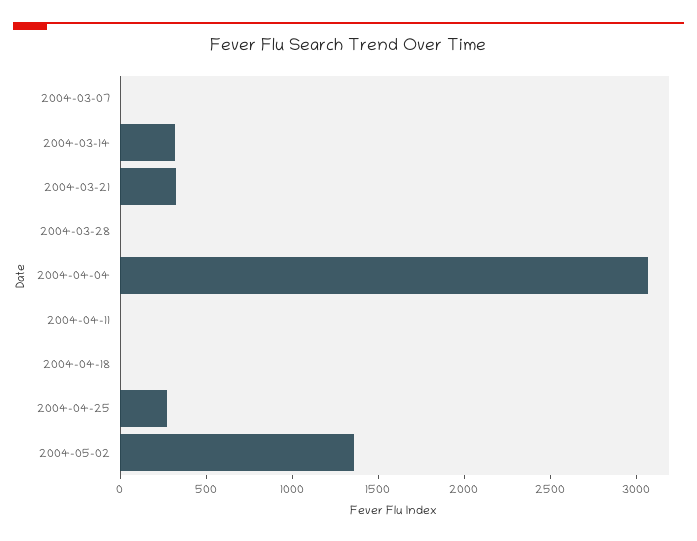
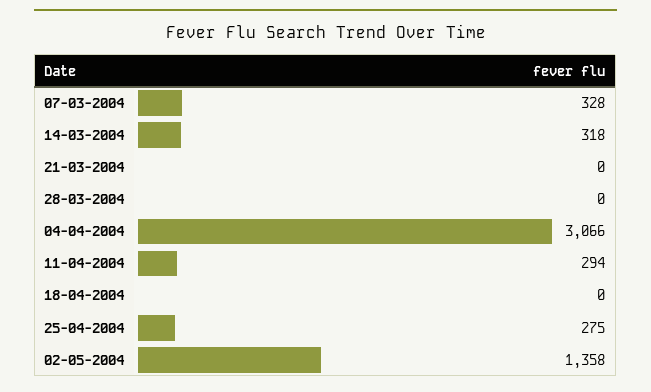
  {
-   "2004-03-07": 0,
+   "2004-03-07": 328,
    "2004-03-14": 318,
-   "2004-03-21": 300,
+   "2004-03-21": 0,
    "2004-03-28": 0,
    "2004-04-04": 3066,
-   "2004-04-11": 0,
+   "2004-04-11": 294,
    "2004-04-18": 0,
    "2004-04-25": 275,
    "2004-05-02": 1358
  }

